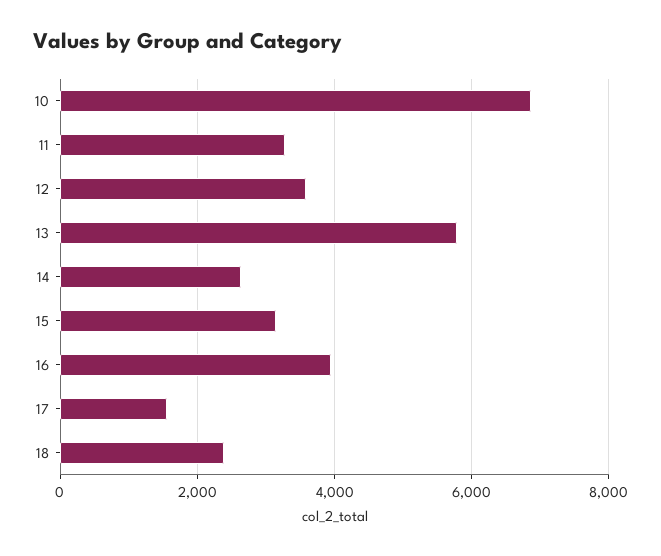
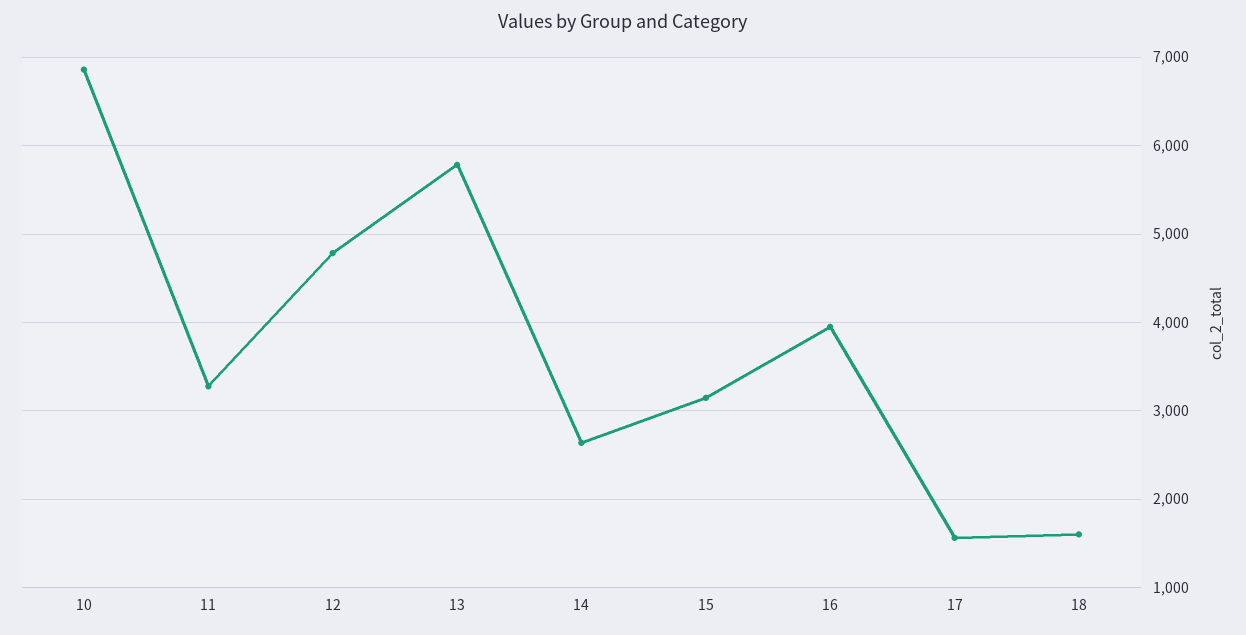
  {
    "10": 6900,
    "11": 3300,
-   "12": 3600,
+   "12": 4800,
    "13": 5800,
    "14": 2600,
    "15": 3100,
    "16": 4000,
    "17": 1600,
-   "18": 2400
+   "18": 1600
  }

